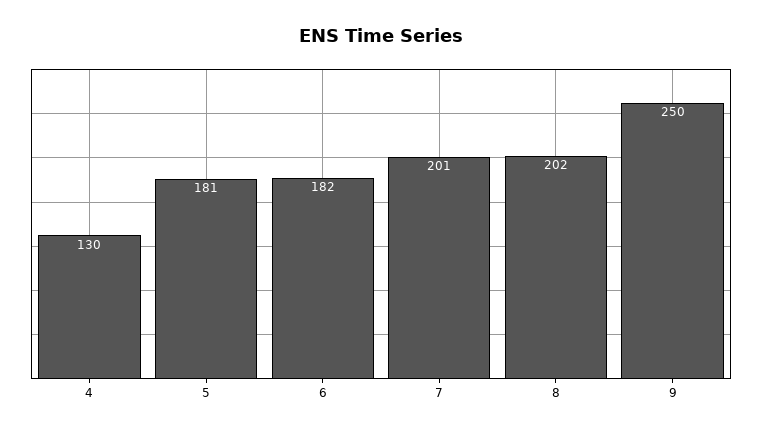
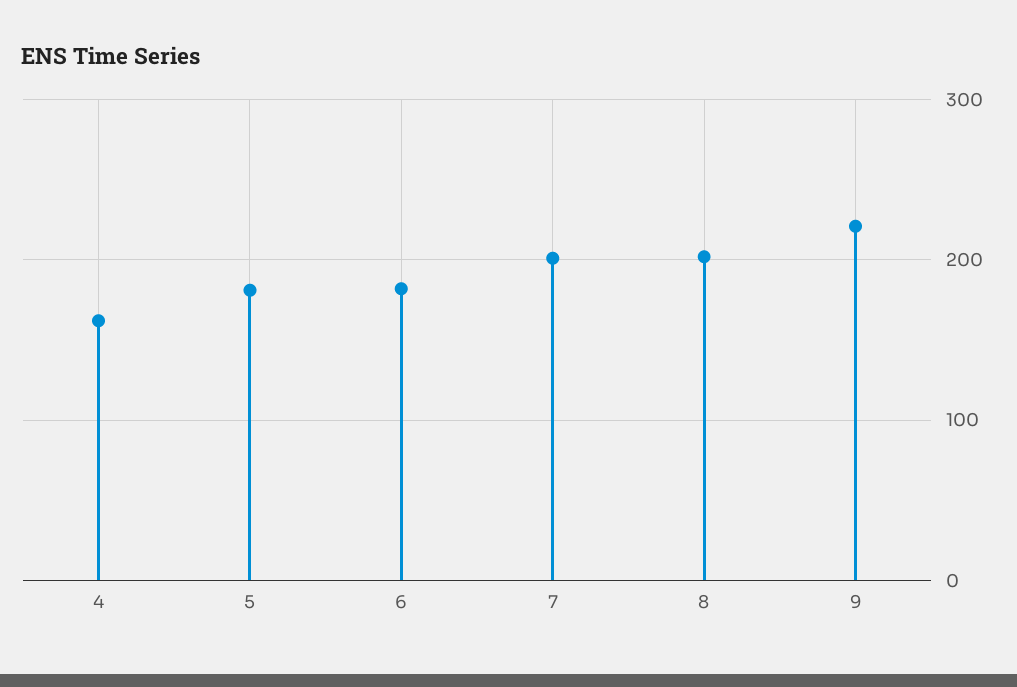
  {
-   "4": 130,
+   "4": 160,
    "5": 181,
    "6": 182,
    "7": 201,
    "8": 202,
-   "9": 250
+   "9": 220
  }

